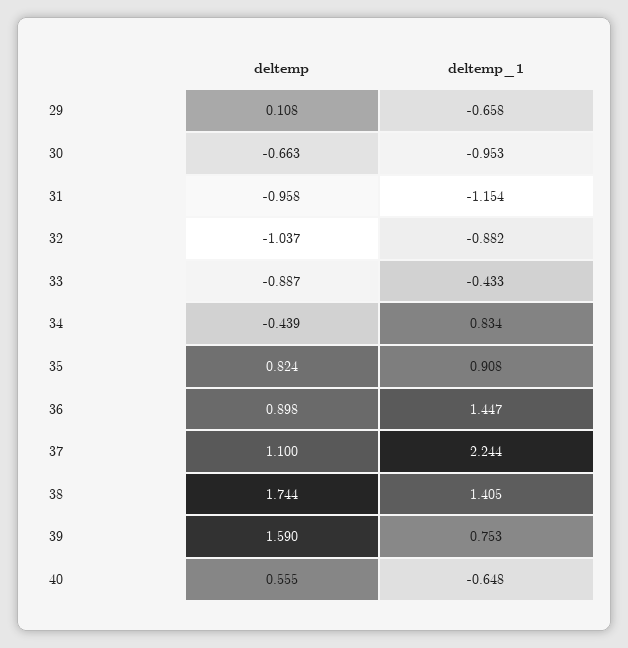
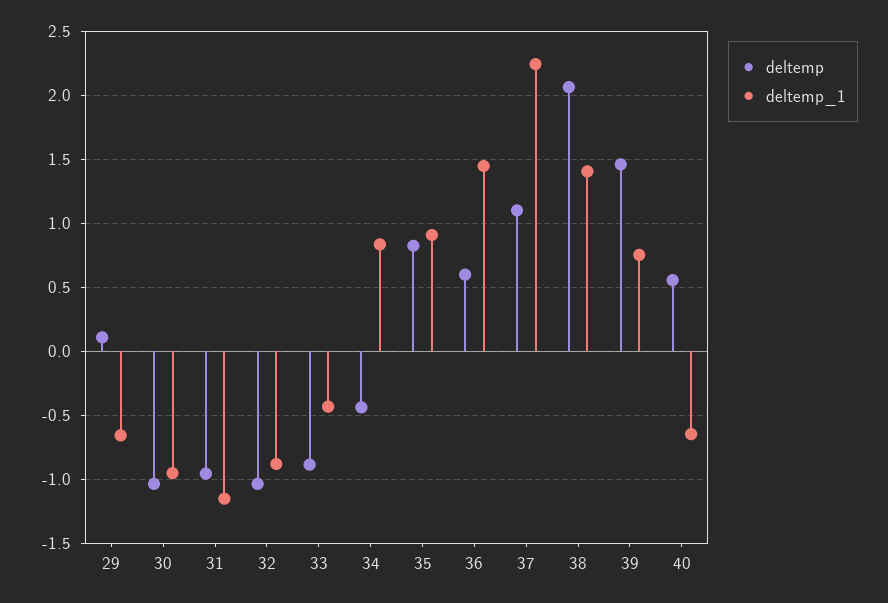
  {
    "deltemp": {
      "29": 0.108,
-     "30": -0.663,
+     "30": -1.05,
      "31": -0.958,
      "32": -1.037,
      "33": -0.887,
      "34": -0.439,
      "35": 0.824,
-     "36": 0.898,
+     "36": 0.6,
      "37": 1.1,
-     "38": 1.744,
+     "38": 2.05,
-     "39": 1.59,
+     "39": 1.45,
      "40": 0.555
    },
    "deltemp_1": {
      "29": -0.658,
      "30": -0.953,
      "31": -1.154,
      "32": -0.882,
      "33": -0.433,
      "34": 0.834,
      "35": 0.908,
      "36": 1.447,
      "37": 2.244,
      "38": 1.405,
      "39": 0.753,
      "40": -0.648
    }
  }

